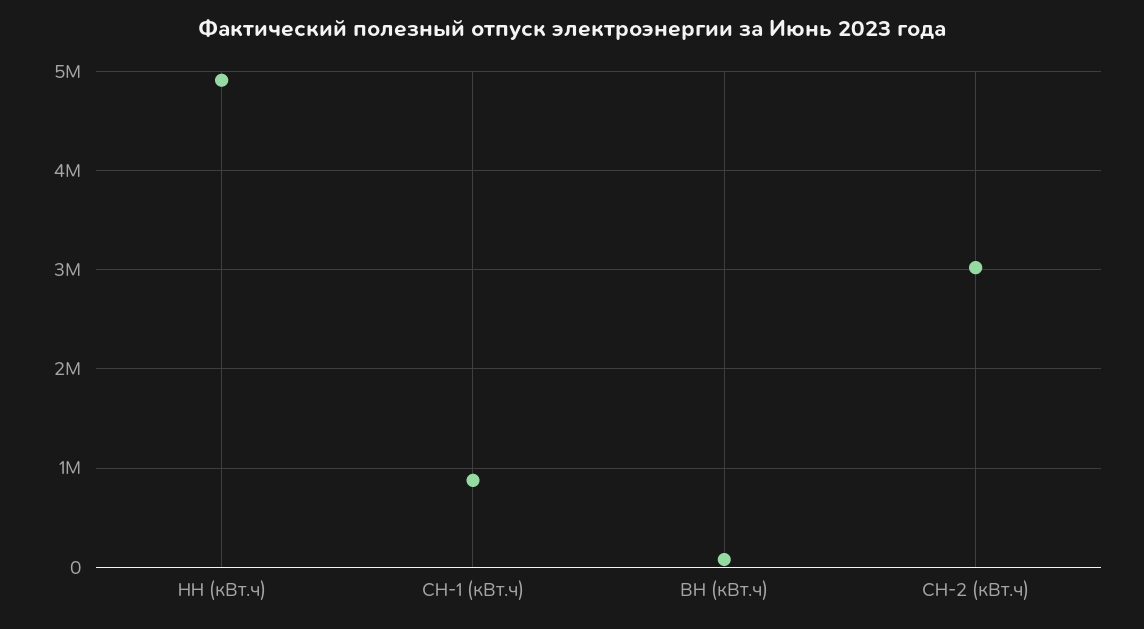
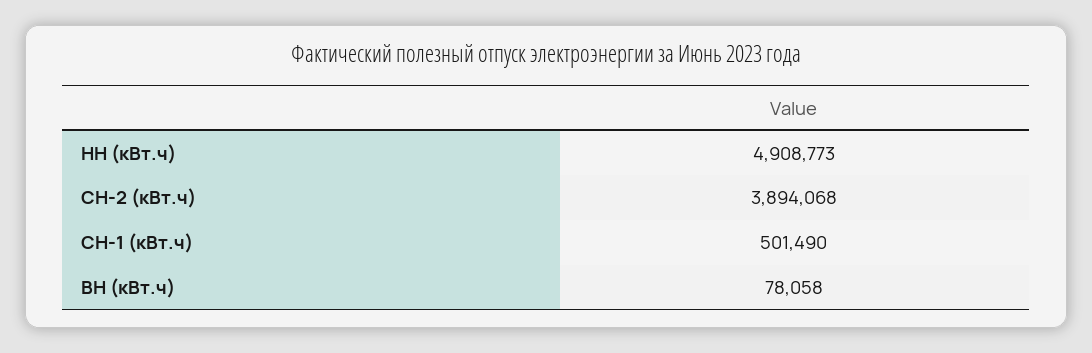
  {
    "НН (кВт.ч)": 4908773,
-   "СН-1 (кВт.ч)": 900000,
+   "СН-1 (кВт.ч)": 501490,
    "ВН (кВт.ч)": 78058,
-   "СН-2 (кВт.ч)": 3000000
+   "СН-2 (кВт.ч)": 3894068
  }

